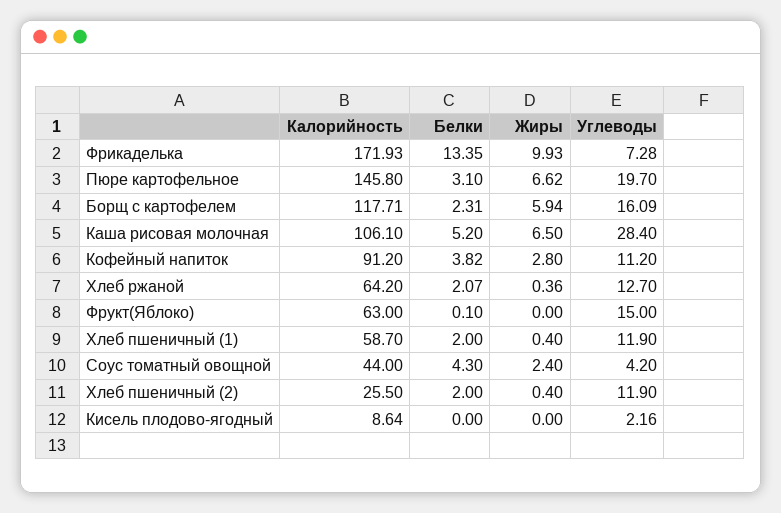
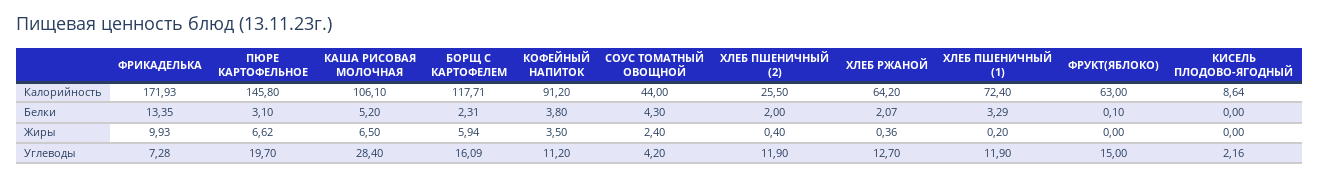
  {
    "Калорийность": {
      "Фрикаделька": 171.93,
      "Пюре картофельное": 145.8,
      "Борщ с картофелем": 117.71,
      "Каша рисовая молочная": 106.1,
      "Кофейный напиток": 91.2,
      "Хлеб ржаной": 64.2,
      "Фрукт(Яблоко)": 63,
-     "Хлеб пшеничный (1)": 58.7,
+     "Хлеб пшеничный (1)": 72.4,
      "Соус томатный овощной": 44,
      "Хлеб пшеничный (2)": 25.5,
      "Кисель плодово-ягодный": 8.64
    },
    "Белки": {
      "Фрикаделька": 13.35,
      "Пюре картофельное": 3.1,
      "Борщ с картофелем": 2.31,
      "Каша рисовая молочная": 5.2,
-     "Кофейный напиток": 3.82,
+     "Кофейный напиток": 3.8,
      "Хлеб ржаной": 2.07,
      "Фрукт(Яблоко)": 0.1,
-     "Хлеб пшеничный (1)": 2,
+     "Хлеб пшеничный (1)": 3.29,
      "Соус томатный овощной": 4.3,
      "Хлеб пшеничный (2)": 2,
      "Кисель плодово-ягодный": 0
    },
    "Жиры": {
      "Фрикаделька": 9.93,
      "Пюре картофельное": 6.62,
      "Борщ с картофелем": 5.94,
      "Каша рисовая молочная": 6.5,
-     "Кофейный напиток": 2.8,
+     "Кофейный напиток": 3.5,
      "Хлеб ржаной": 0.36,
      "Фрукт(Яблоко)": 0,
-     "Хлеб пшеничный (1)": 0.4,
+     "Хлеб пшеничный (1)": 0.2,
      "Соус томатный овощной": 2.4,
      "Хлеб пшеничный (2)": 0.4,
      "Кисель плодово-ягодный": 0
    },
    "Углеводы": {
      "Фрикаделька": 7.28,
      "Пюре картофельное": 19.7,
      "Борщ с картофелем": 16.09,
      "Каша рисовая молочная": 28.4,
      "Кофейный напиток": 11.2,
      "Хлеб ржаной": 12.7,
      "Фрукт(Яблоко)": 15,
      "Хлеб пшеничный (1)": 11.9,
      "Соус томатный овощной": 4.2,
      "Хлеб пшеничный (2)": 11.9,
      "Кисель плодово-ягодный": 2.16
    }
  }

